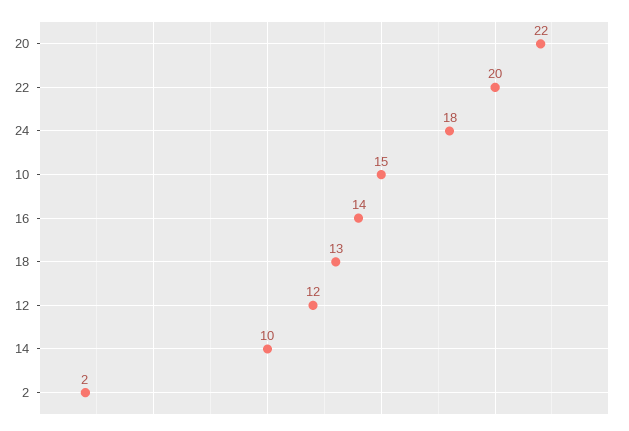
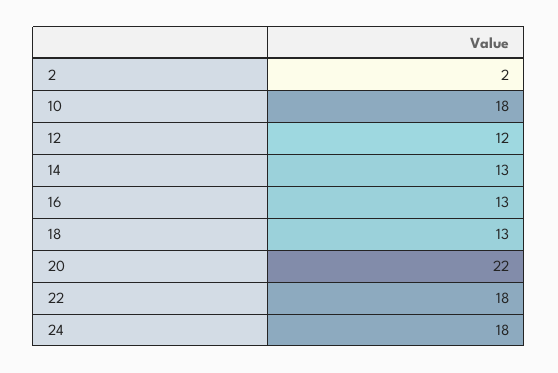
  {
    "20": 22,
-   "22": 20,
+   "22": 18,
    "24": 18,
-   "10": 15,
+   "10": 18,
-   "16": 14,
+   "16": 13,
    "18": 13,
    "12": 12,
-   "14": 10,
+   "14": 13,
    "2": 2
  }

